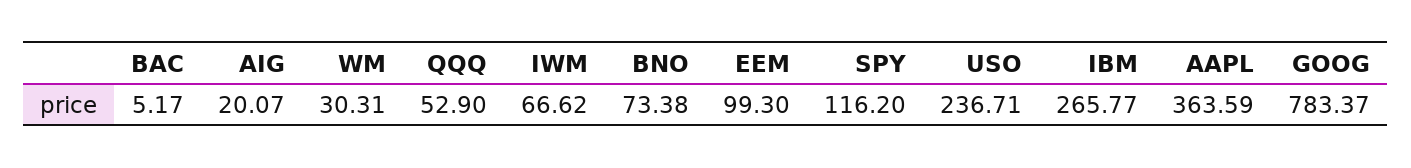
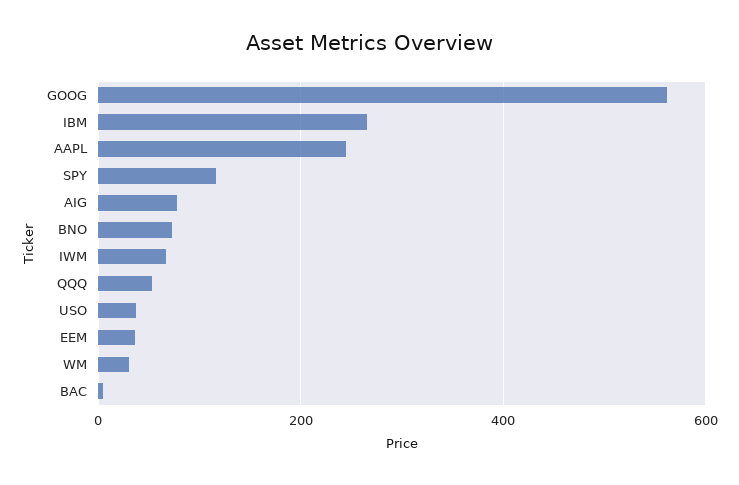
  {
    "BAC": 5.17,
-   "AIG": 20.07,
+   "AIG": 80,
    "WM": 30.31,
    "QQQ": 52.9,
    "IWM": 66.62,
    "BNO": 73.38,
-   "EEM": 99.3,
+   "EEM": 40,
    "SPY": 116.2,
-   "USO": 236.71,
+   "USO": 40,
    "IBM": 265.77,
-   "AAPL": 363.59,
+   "AAPL": 240,
-   "GOOG": 783.37
+   "GOOG": 560
  }

